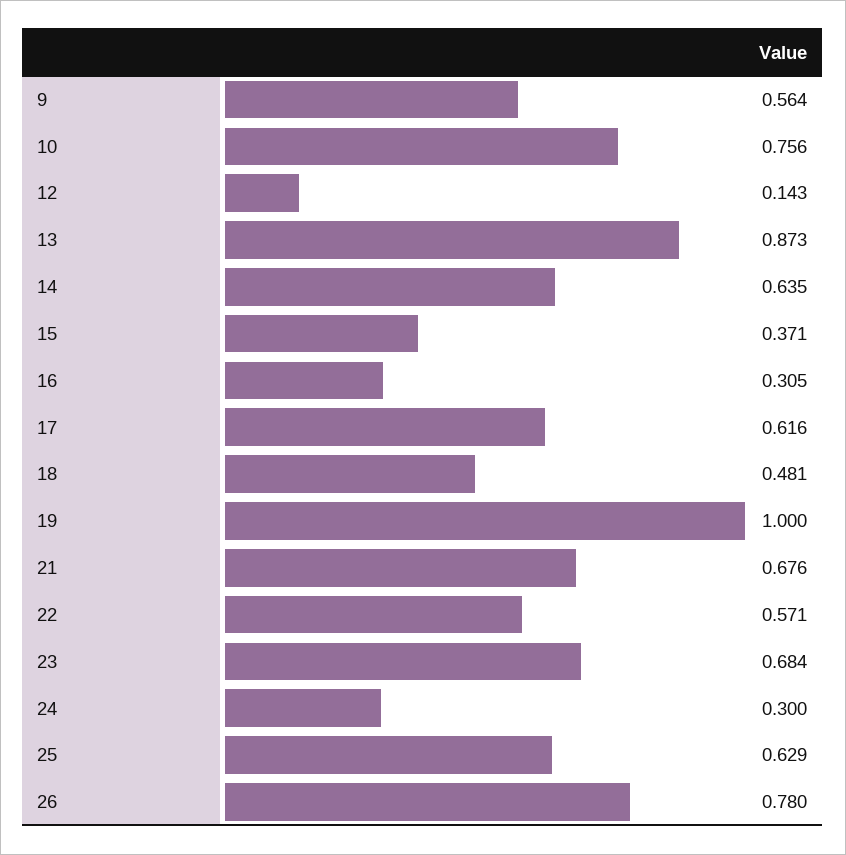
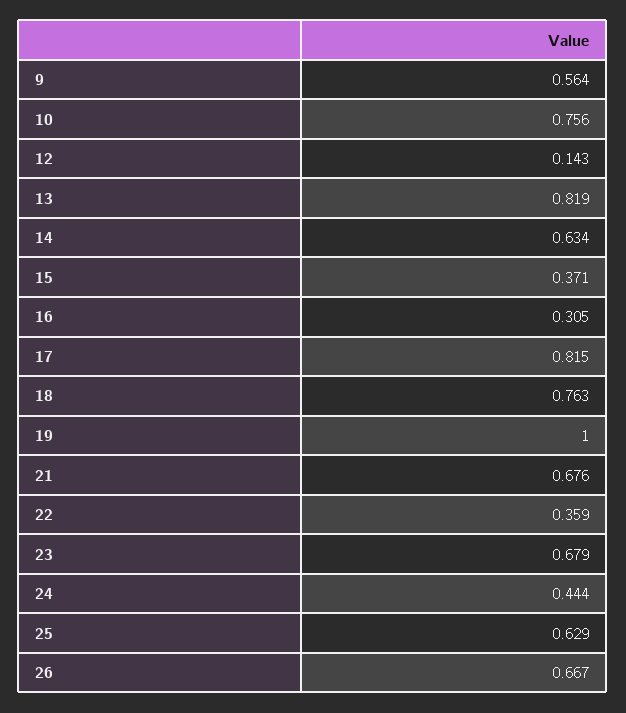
  {
    "9": 0.564,
    "10": 0.756,
    "12": 0.143,
-   "13": 0.873,
+   "13": 0.819,
-   "14": 0.635,
+   "14": 0.634,
    "15": 0.371,
    "16": 0.305,
-   "17": 0.616,
+   "17": 0.815,
-   "18": 0.481,
+   "18": 0.763,
    "19": 1,
    "21": 0.676,
-   "22": 0.571,
+   "22": 0.359,
-   "23": 0.684,
+   "23": 0.679,
-   "24": 0.3,
+   "24": 0.444,
    "25": 0.629,
-   "26": 0.78
+   "26": 0.667
  }

